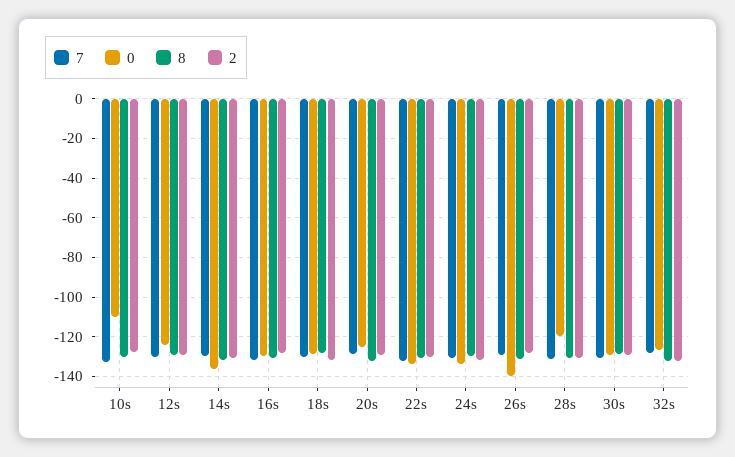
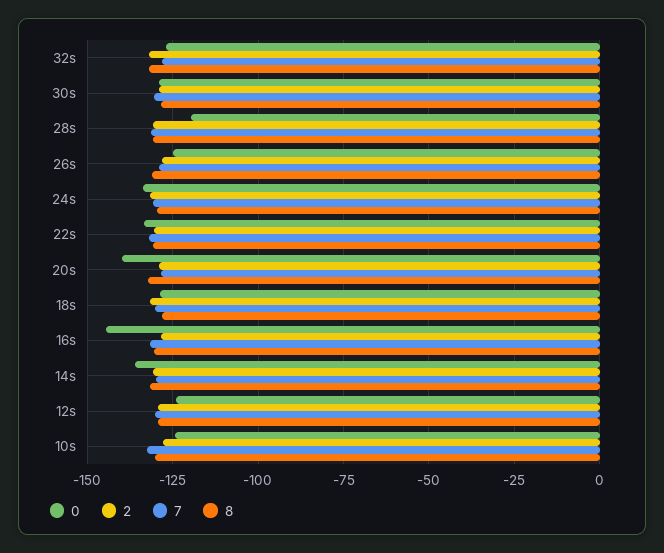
  {
    "7": {
      "10s": -132.5,
      "12s": -130,
      "14s": -130,
      "16s": -132.5,
      "18s": -130,
      "20s": -127.5,
      "22s": -132.5,
      "24s": -130,
      "26s": -130,
      "28s": -132.5,
      "30s": -130,
      "32s": -127.5
    },
    "0": {
-     "10s": -110,
+     "10s": -125,
      "12s": -125,
      "14s": -135,
-     "16s": -130,
+     "16s": -145,
      "18s": -130,
-     "20s": -125,
+     "20s": -140,
      "22s": -132.5,
      "24s": -135,
-     "26s": -140,
+     "26s": -125,
      "28s": -120,
      "30s": -130,
      "32s": -127.5
    },
    "8": {
      "10s": -130,
      "12s": -130,
      "14s": -132.5,
      "16s": -130,
      "18s": -127.5,
      "20s": -132.5,
      "22s": -130,
      "24s": -130,
      "26s": -130,
      "28s": -130,
      "30s": -127.5,
      "32s": -132.5
    },
    "2": {
      "10s": -127.5,
      "12s": -130,
      "14s": -130,
      "16s": -127.5,
      "18s": -132.5,
      "20s": -130,
      "22s": -130,
      "24s": -132.5,
      "26s": -127.5,
      "28s": -130,
      "30s": -130,
      "32s": -132.5
    }
  }

